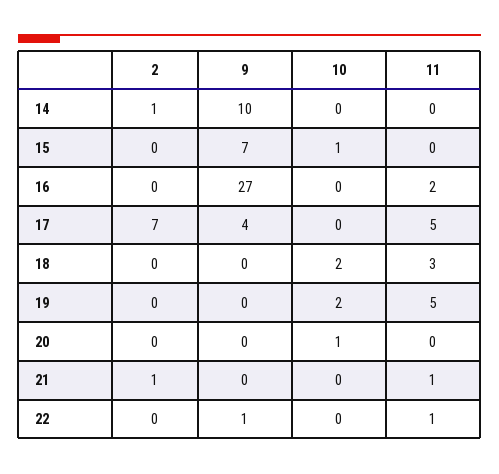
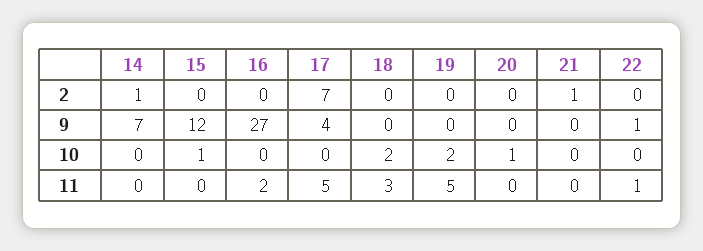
  {
    "2": {
      "14": 1,
      "15": 0,
      "16": 0,
      "17": 7,
      "18": 0,
      "19": 0,
      "20": 0,
      "21": 1,
      "22": 0
    },
    "9": {
-     "14": 10,
+     "14": 7,
-     "15": 7,
+     "15": 12,
      "16": 27,
      "17": 4,
      "18": 0,
      "19": 0,
      "20": 0,
      "21": 0,
      "22": 1
    },
    "10": {
      "14": 0,
      "15": 1,
      "16": 0,
      "17": 0,
      "18": 2,
      "19": 2,
      "20": 1,
      "21": 0,
      "22": 0
    },
    "11": {
      "14": 0,
      "15": 0,
      "16": 2,
      "17": 5,
      "18": 3,
      "19": 5,
      "20": 0,
-     "21": 1,
+     "21": 0,
      "22": 1
    }
  }

